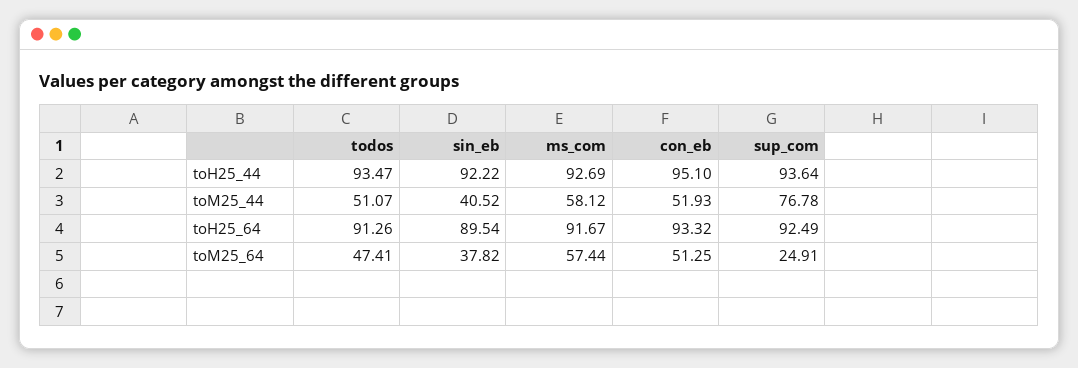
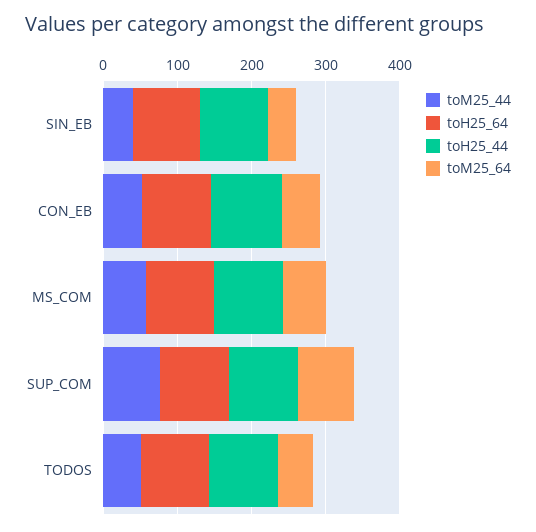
  {
    "toH25_44": {
      "todos": 93.47,
      "sin_eb": 92.22,
      "ms_com": 92.69,
      "con_eb": 95.1,
      "sup_com": 93.64
    },
    "toM25_44": {
      "todos": 51.07,
      "sin_eb": 40.52,
      "ms_com": 58.12,
      "con_eb": 51.93,
      "sup_com": 76.78
    },
    "toH25_64": {
      "todos": 91.26,
      "sin_eb": 89.54,
      "ms_com": 91.67,
      "con_eb": 93.32,
      "sup_com": 92.49
    },
    "toM25_64": {
      "todos": 47.41,
      "sin_eb": 37.82,
      "ms_com": 57.44,
      "con_eb": 51.25,
-     "sup_com": 24.91
+     "sup_com": 80
    }
  }

